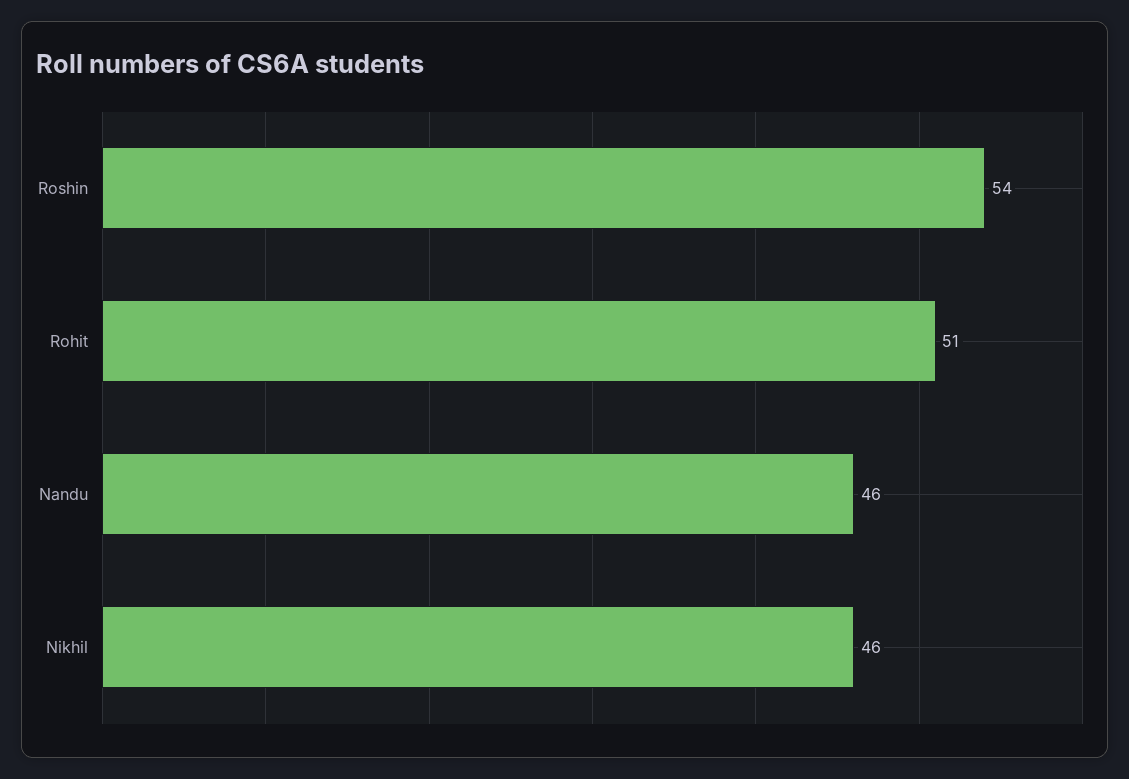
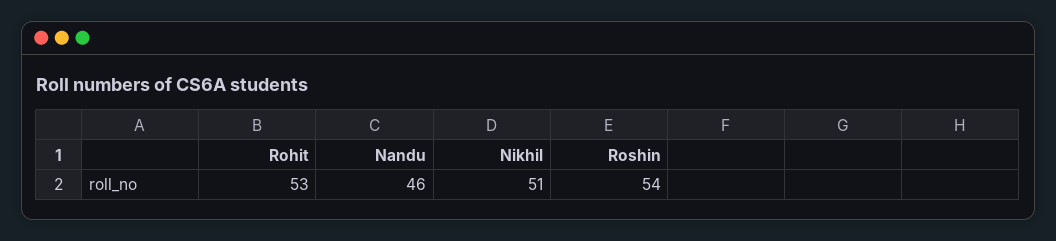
  {
    "Roshin": 54,
-   "Rohit": 51,
+   "Rohit": 53,
    "Nandu": 46,
-   "Nikhil": 46
+   "Nikhil": 51
  }

